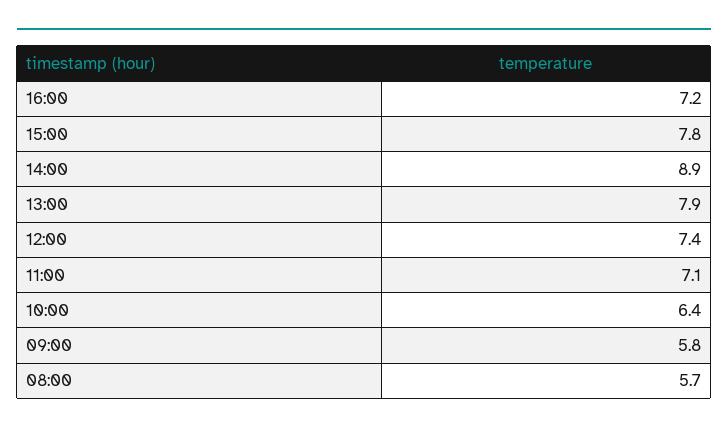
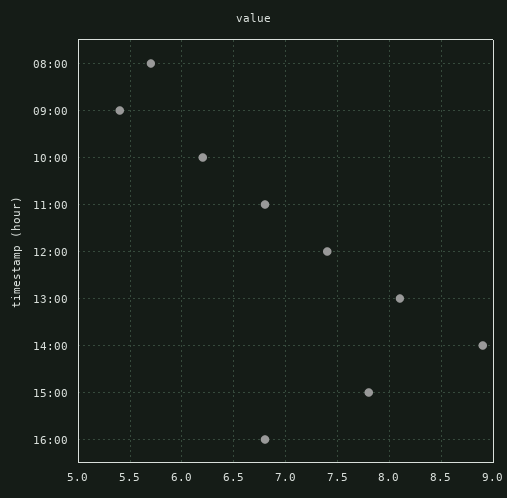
  {
-   "16:00": 7.2,
+   "16:00": 6.8,
    "15:00": 7.8,
    "14:00": 8.9,
-   "13:00": 7.9,
+   "13:00": 8.1,
    "12:00": 7.4,
-   "11:00": 7.1,
+   "11:00": 6.8,
-   "10:00": 6.4,
+   "10:00": 6.2,
-   "09:00": 5.8,
+   "09:00": 5.4,
    "08:00": 5.7
  }

